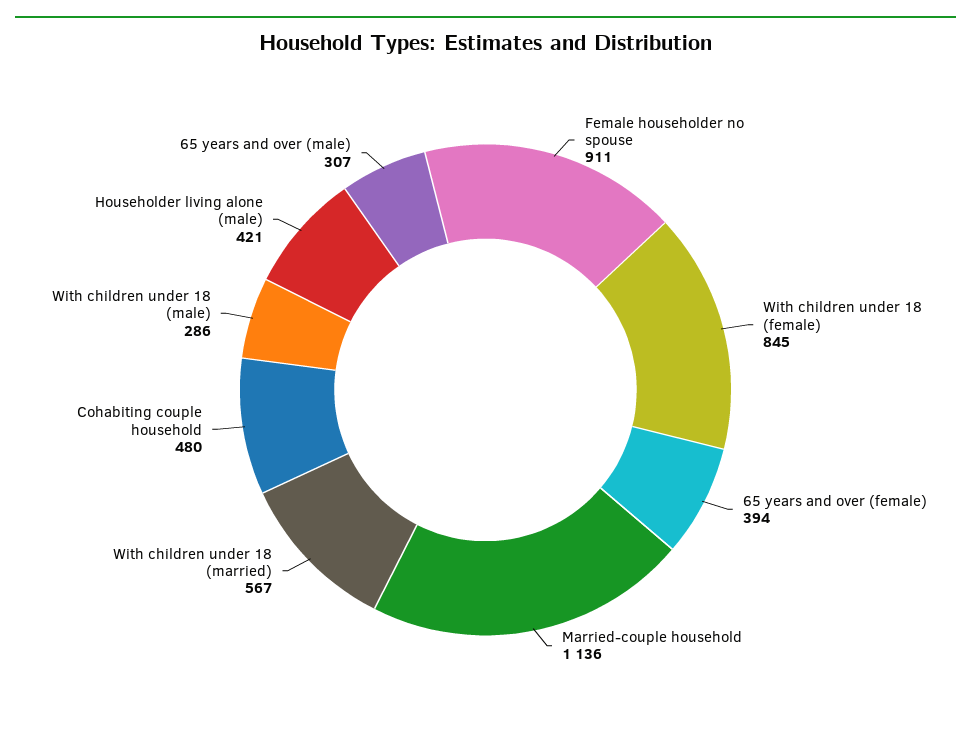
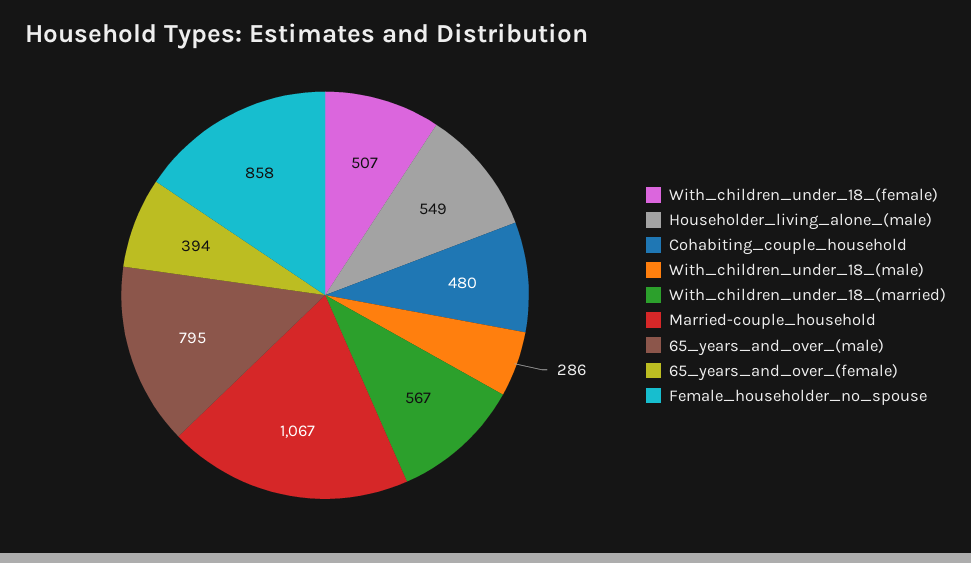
  {
-   "Female householder no spouse": 911,
+   "Female householder no spouse": 858,
-   "With children under 18 (female)": 845,
+   "With children under 18 (female)": 507,
    "65 years and over (female)": 394,
-   "Married-couple household": 1136,
+   "Married-couple household": 1067,
    "With children under 18 (married)": 567,
    "Cohabiting couple household": 480,
    "With children under 18 (male)": 286,
-   "Householder living alone (male)": 421,
+   "Householder living alone (male)": 549,
-   "65 years and over (male)": 307
+   "65 years and over (male)": 795
  }

